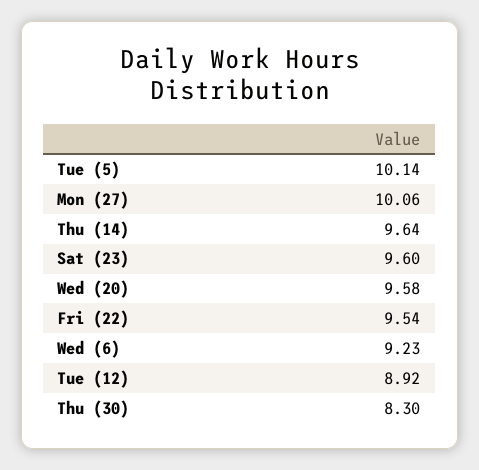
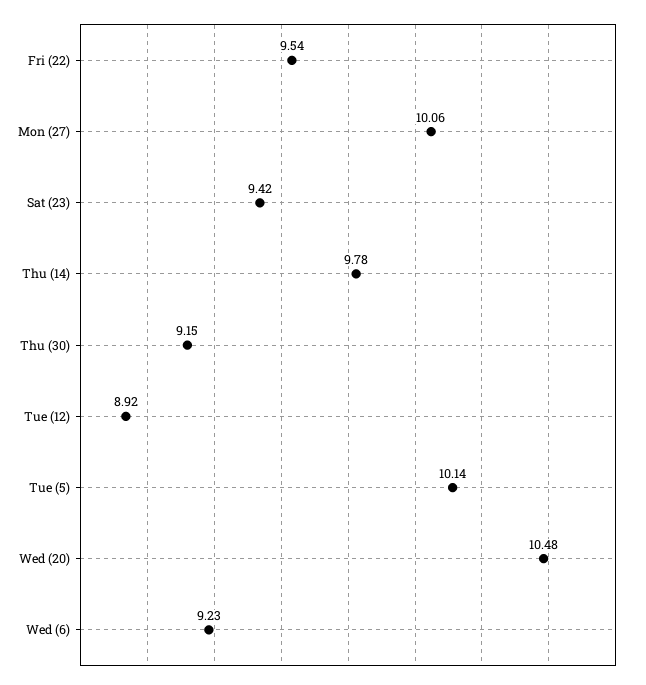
  {
    "Tue (5)": 10.14,
    "Mon (27)": 10.06,
-   "Thu (14)": 9.64,
+   "Thu (14)": 9.78,
-   "Sat (23)": 9.6,
+   "Sat (23)": 9.42,
-   "Wed (20)": 9.58,
+   "Wed (20)": 10.48,
    "Fri (22)": 9.54,
    "Wed (6)": 9.23,
    "Tue (12)": 8.92,
-   "Thu (30)": 8.3
+   "Thu (30)": 9.15
  }

